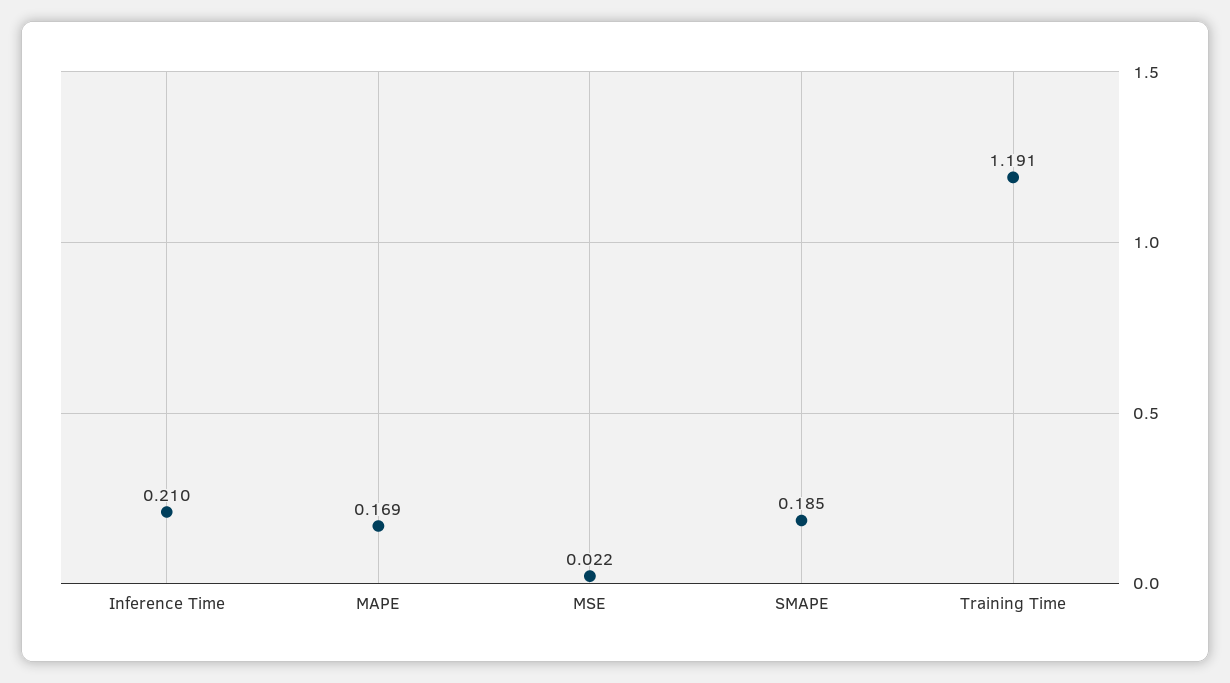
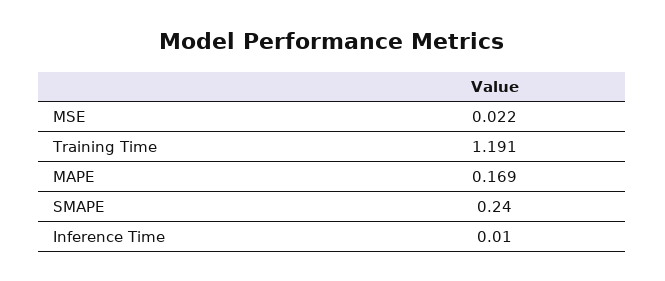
  {
-   "Inference Time": 0.21,
+   "Inference Time": 0.01,
    "MAPE": 0.169,
    "MSE": 0.022,
-   "SMAPE": 0.185,
+   "SMAPE": 0.24,
    "Training Time": 1.191
  }

